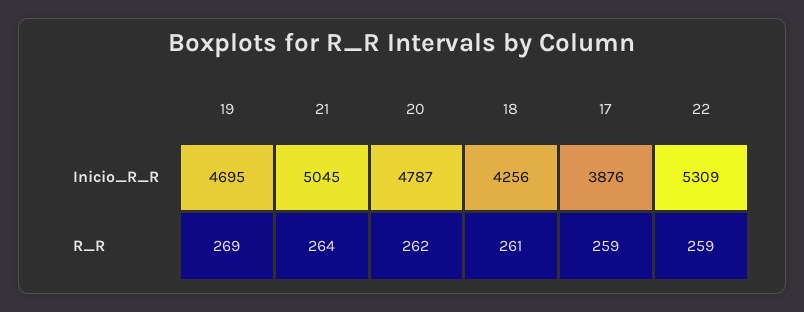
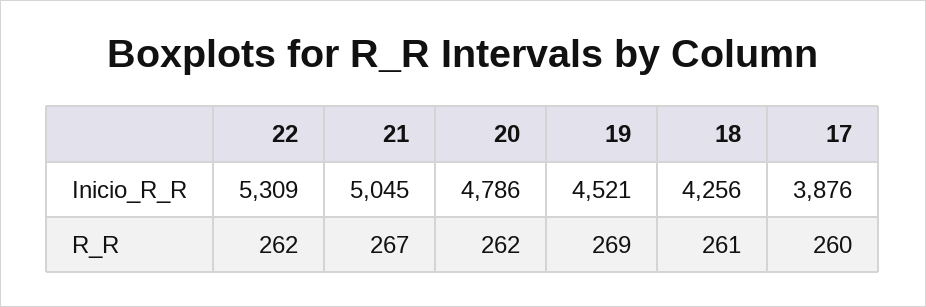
  {
    "19": {
-     "Inicio_R_R": 4695,
+     "Inicio_R_R": 4521,
      "R_R": 269
    },
    "21": {
      "Inicio_R_R": 5045,
-     "R_R": 264
+     "R_R": 267
    },
    "20": {
-     "Inicio_R_R": 4787,
+     "Inicio_R_R": 4786,
      "R_R": 262
    },
    "18": {
      "Inicio_R_R": 4256,
      "R_R": 261
    },
    "17": {
      "Inicio_R_R": 3876,
-     "R_R": 259
+     "R_R": 260
    },
    "22": {
      "Inicio_R_R": 5309,
-     "R_R": 259
+     "R_R": 262
    }
  }

